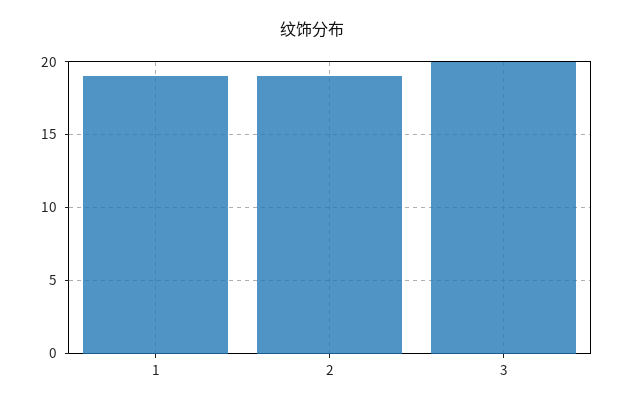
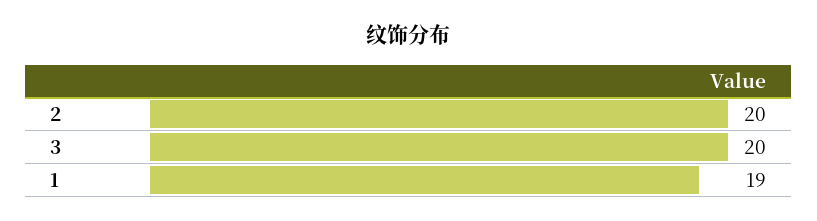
  {
    "1": 19,
-   "2": 19,
+   "2": 20,
    "3": 20
  }

